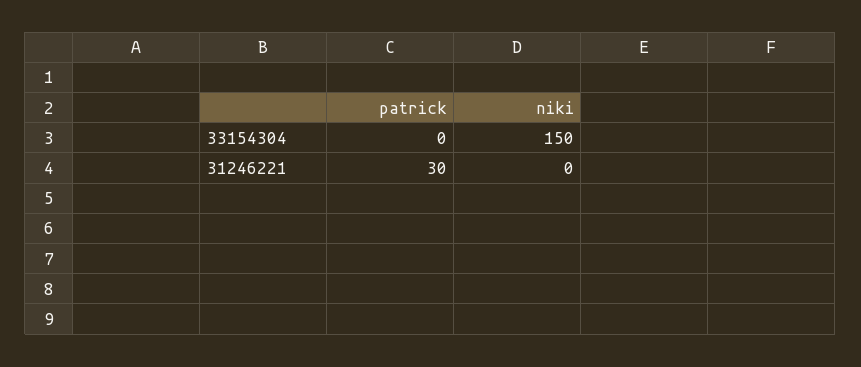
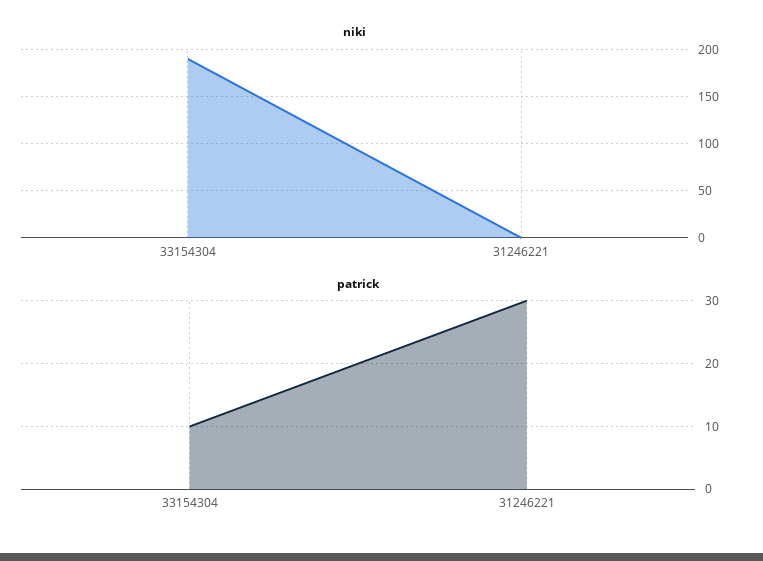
  {
    "patrick": {
-     "33154304": 0,
+     "33154304": 10,
      "31246221": 30
    },
    "niki": {
-     "33154304": 150,
+     "33154304": 190,
      "31246221": 0
    }
  }

